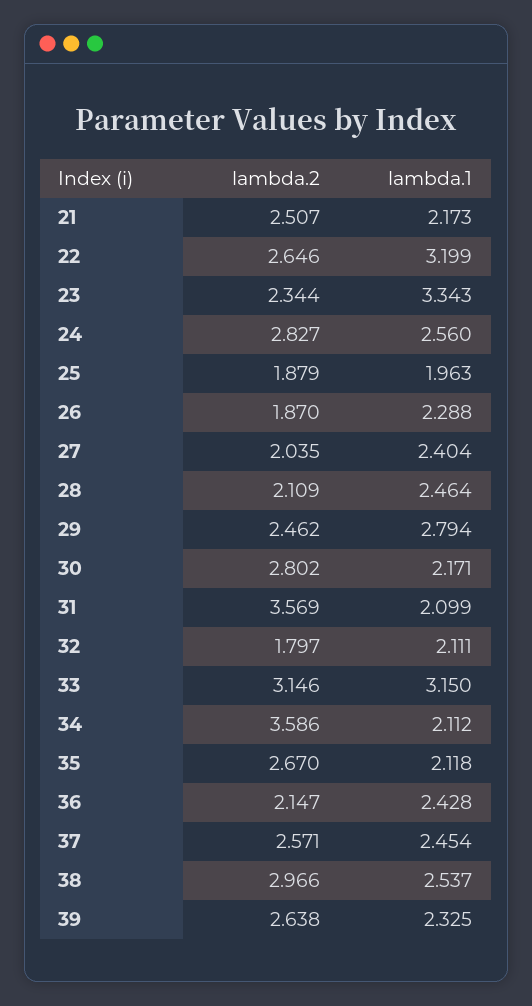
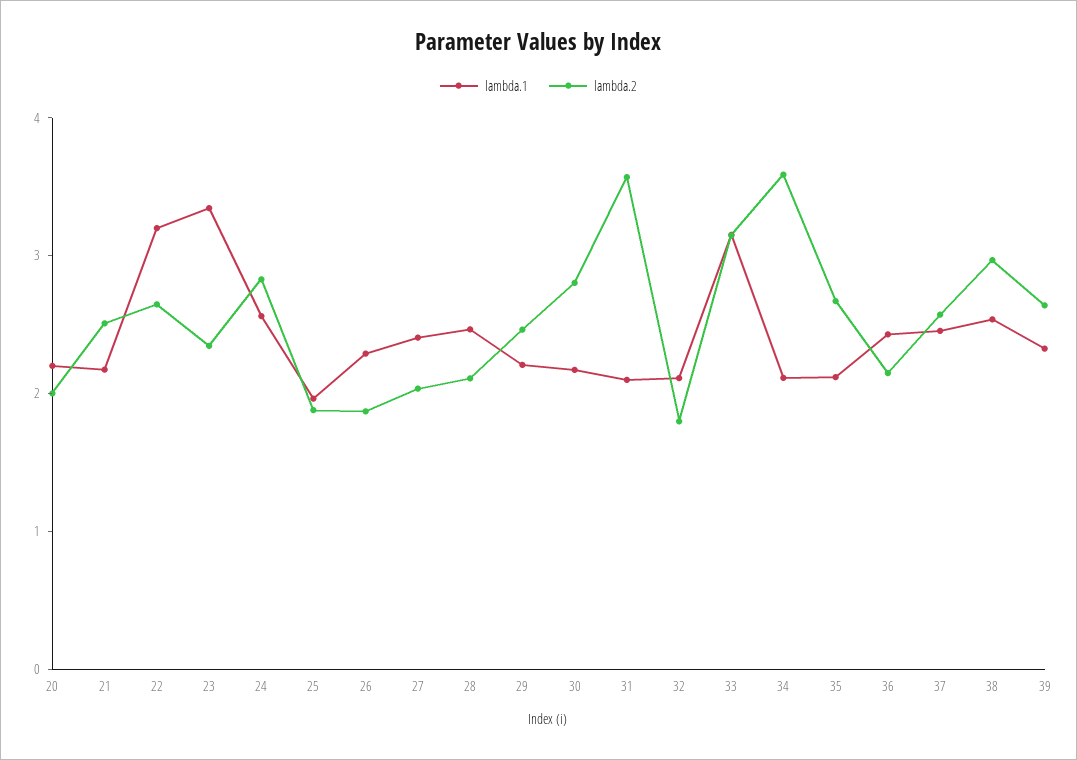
  {
    "lambda.2": {
      "21": 2.507,
      "22": 2.646,
      "23": 2.344,
      "24": 2.827,
      "25": 1.879,
      "26": 1.87,
      "27": 2.035,
      "28": 2.109,
      "29": 2.462,
      "30": 2.802,
      "31": 3.569,
      "32": 1.797,
      "33": 3.146,
      "34": 3.586,
      "35": 2.67,
      "36": 2.147,
      "37": 2.571,
      "38": 2.966,
-     "39": 2.638
+     "39": 2.638,
+     "20": 2
    },
    "lambda.1": {
      "21": 2.173,
      "22": 3.199,
      "23": 3.343,
      "24": 2.56,
      "25": 1.963,
      "26": 2.288,
      "27": 2.404,
      "28": 2.464,
-     "29": 2.794,
+     "29": 2.2,
      "30": 2.171,
      "31": 2.099,
      "32": 2.111,
      "33": 3.15,
      "34": 2.112,
      "35": 2.118,
      "36": 2.428,
      "37": 2.454,
      "38": 2.537,
-     "39": 2.325
+     "39": 2.325,
+     "20": 2.2
    }
  }

